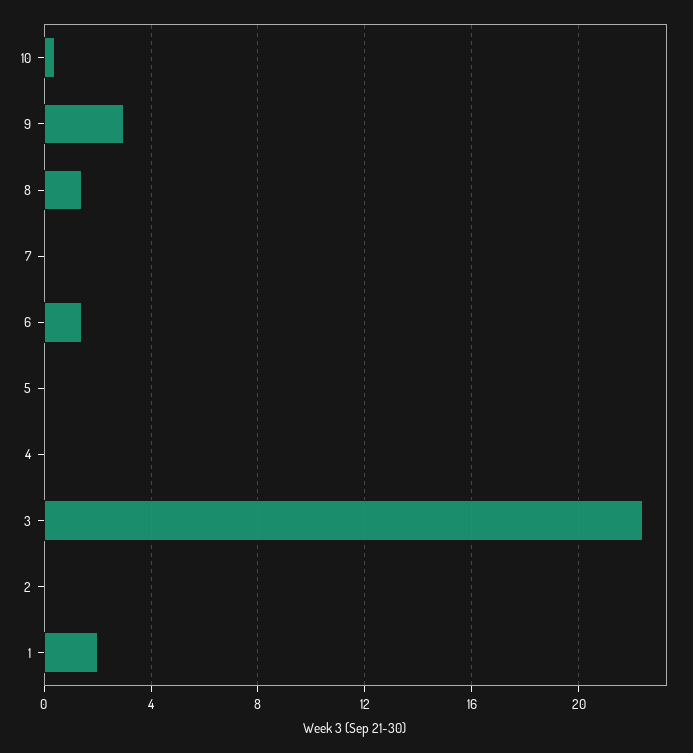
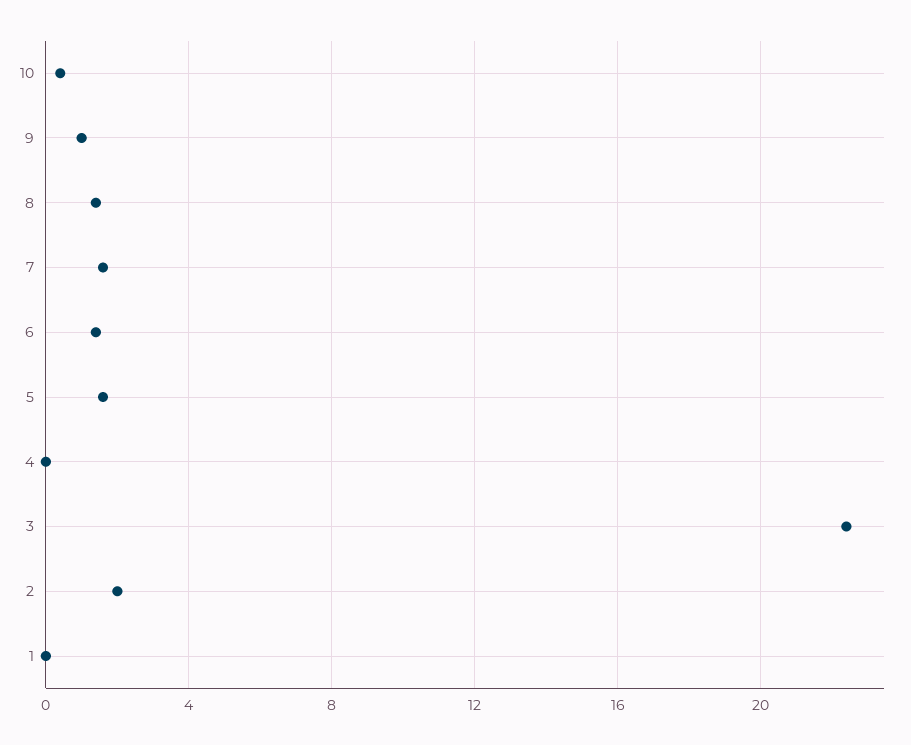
  {
    "10": 0.5,
-   "9": 3,
+   "9": 1,
    "8": 1.5,
-   "7": 0,
+   "7": 1.5,
    "6": 1.5,
-   "5": 0,
+   "5": 1.5,
    "4": 0,
    "3": 22.5,
-   "2": 0,
+   "2": 2,
-   "1": 2
+   "1": 0
  }

